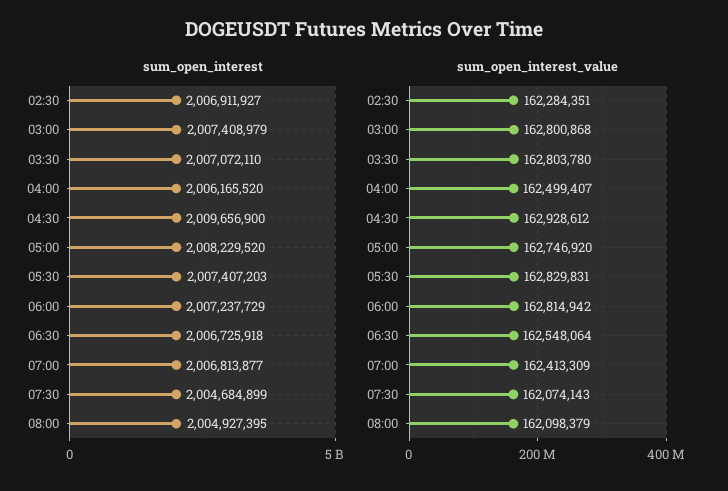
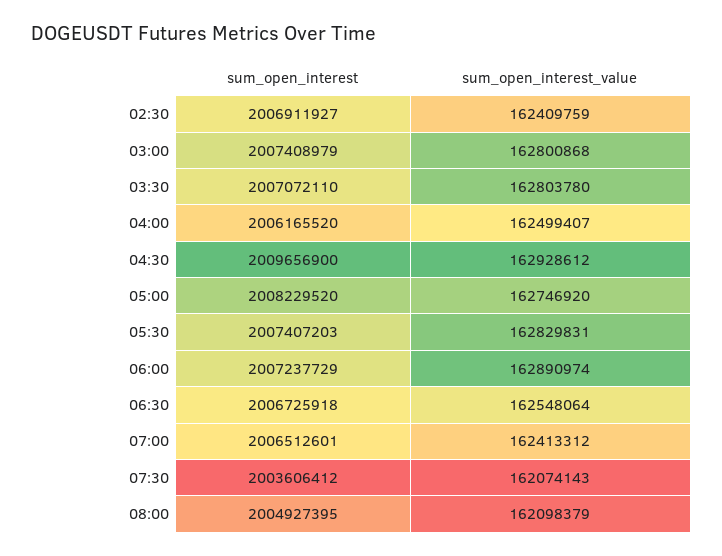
  {
    "sum_open_interest": {
      "02:30": 2006911927,
      "03:00": 2007408979,
      "03:30": 2007072110,
      "04:00": 2006165520,
      "04:30": 2009656900,
      "05:00": 2008229520,
      "05:30": 2007407203,
      "06:00": 2007237729,
      "06:30": 2006725918,
-     "07:00": 2006813877,
+     "07:00": 2006512601,
-     "07:30": 2004684899,
+     "07:30": 2003606412,
      "08:00": 2004927395
    },
    "sum_open_interest_value": {
-     "02:30": 162284351,
+     "02:30": 162409759,
      "03:00": 162800868,
      "03:30": 162803780,
      "04:00": 162499407,
      "04:30": 162928612,
      "05:00": 162746920,
      "05:30": 162829831,
-     "06:00": 162814942,
+     "06:00": 162890974,
      "06:30": 162548064,
-     "07:00": 162413309,
+     "07:00": 162413312,
      "07:30": 162074143,
      "08:00": 162098379
    }
  }

